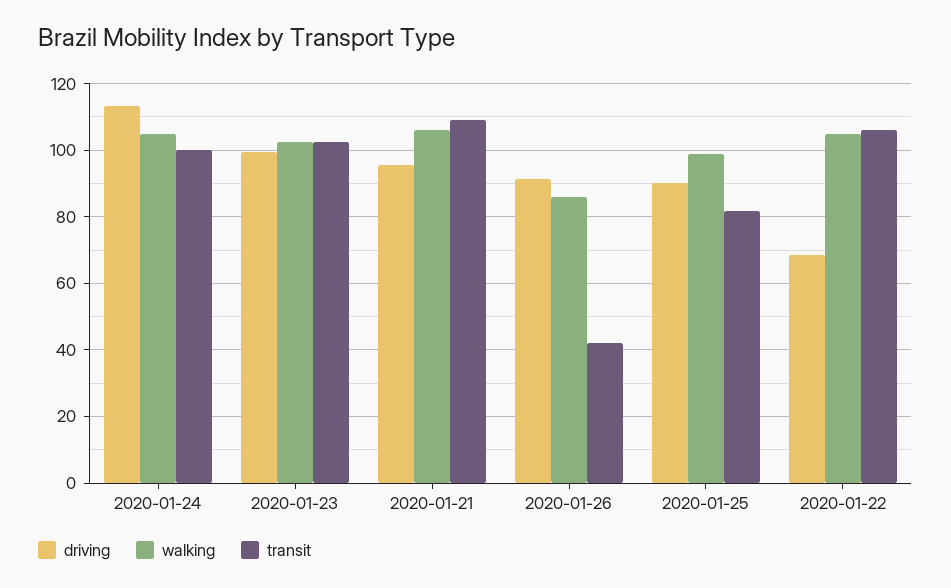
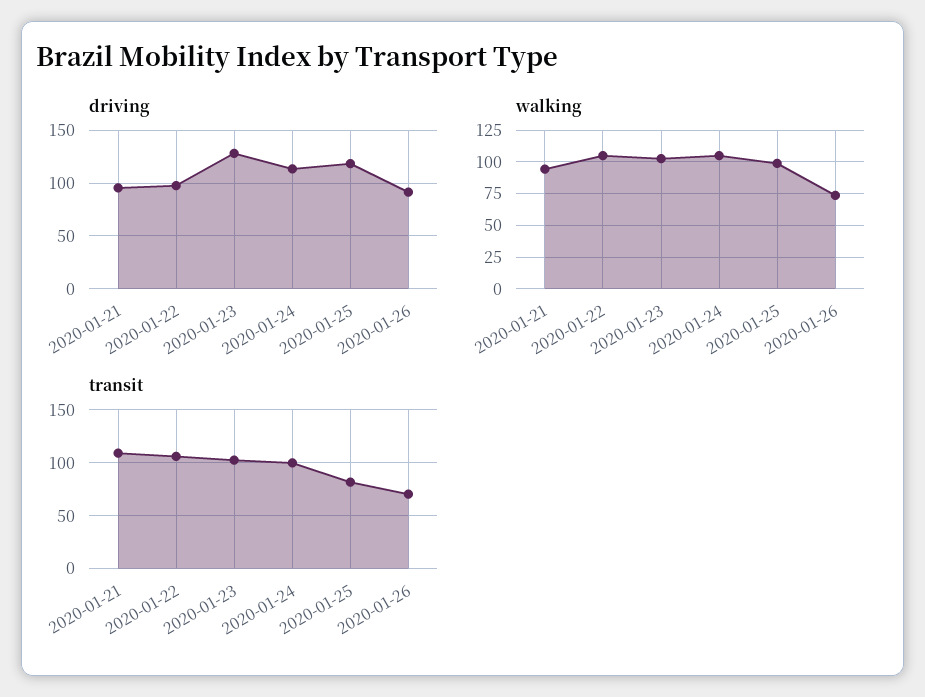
  {
    "driving": {
      "2020-01-24": 114,
-     "2020-01-23": 100,
+     "2020-01-23": 130,
      "2020-01-21": 96,
      "2020-01-26": 92,
-     "2020-01-25": 90,
+     "2020-01-25": 120,
-     "2020-01-22": 68
+     "2020-01-22": 100
    },
    "walking": {
      "2020-01-24": 104,
      "2020-01-23": 102,
-     "2020-01-21": 106,
+     "2020-01-21": 95,
-     "2020-01-26": 86,
+     "2020-01-26": 75,
      "2020-01-25": 98,
      "2020-01-22": 104
    },
    "transit": {
      "2020-01-24": 100,
      "2020-01-23": 102,
      "2020-01-21": 110,
-     "2020-01-26": 42,
+     "2020-01-26": 70,
      "2020-01-25": 82,
      "2020-01-22": 106
    }
  }

